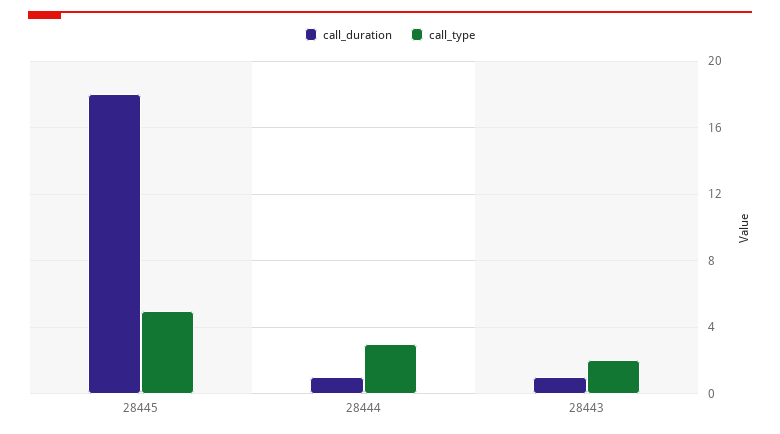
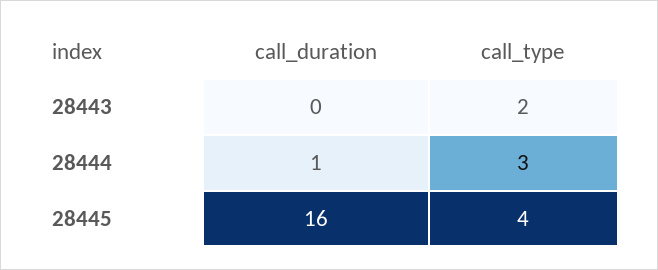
  {
    "call_duration": {
-     "28445": 18,
+     "28445": 16,
      "28444": 1,
-     "28443": 1
+     "28443": 0
    },
    "call_type": {
-     "28445": 5,
+     "28445": 4,
      "28444": 3,
      "28443": 2
    }
  }

